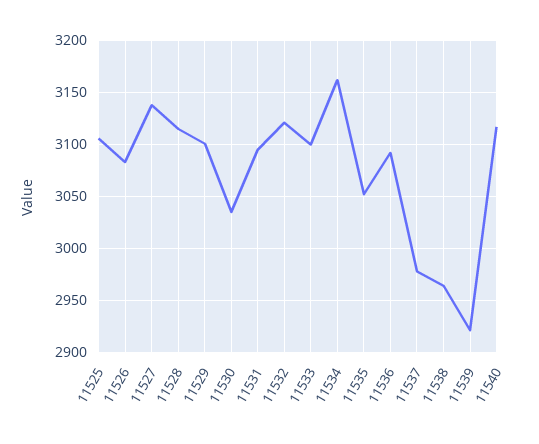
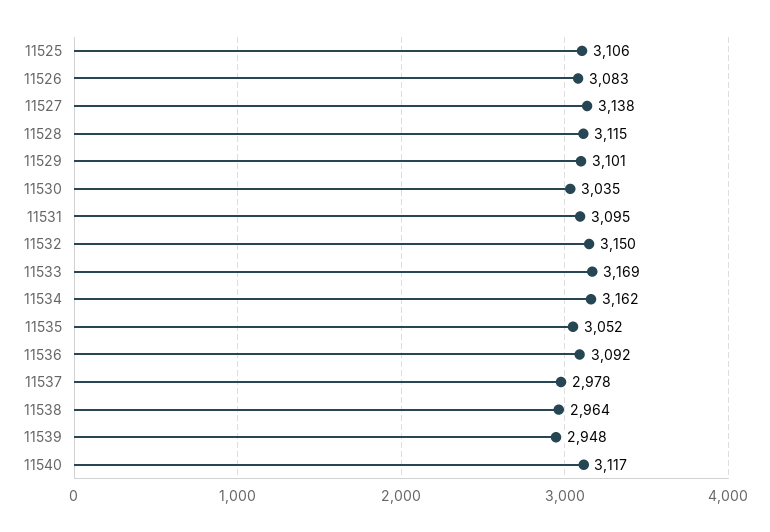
  {
    "11525": 3106,
    "11526": 3083,
    "11527": 3138,
    "11528": 3115,
    "11529": 3101,
    "11530": 3035,
    "11531": 3095,
-   "11532": 3120,
+   "11532": 3150,
-   "11533": 3100,
+   "11533": 3169,
    "11534": 3162,
    "11535": 3052,
    "11536": 3092,
    "11537": 2978,
    "11538": 2964,
-   "11539": 2920,
+   "11539": 2948,
    "11540": 3117
  }

